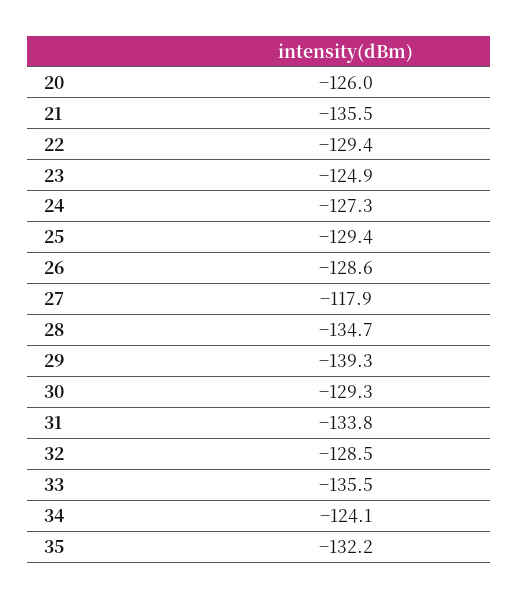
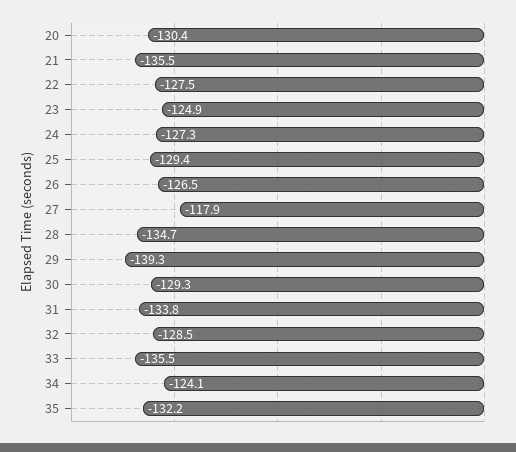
  {
-   "20": -126,
+   "20": -130.4,
    "21": -135.5,
-   "22": -129.4,
+   "22": -127.5,
    "23": -124.9,
    "24": -127.3,
    "25": -129.4,
-   "26": -128.6,
+   "26": -126.5,
    "27": -117.9,
    "28": -134.7,
    "29": -139.3,
    "30": -129.3,
    "31": -133.8,
    "32": -128.5,
    "33": -135.5,
    "34": -124.1,
    "35": -132.2
  }

